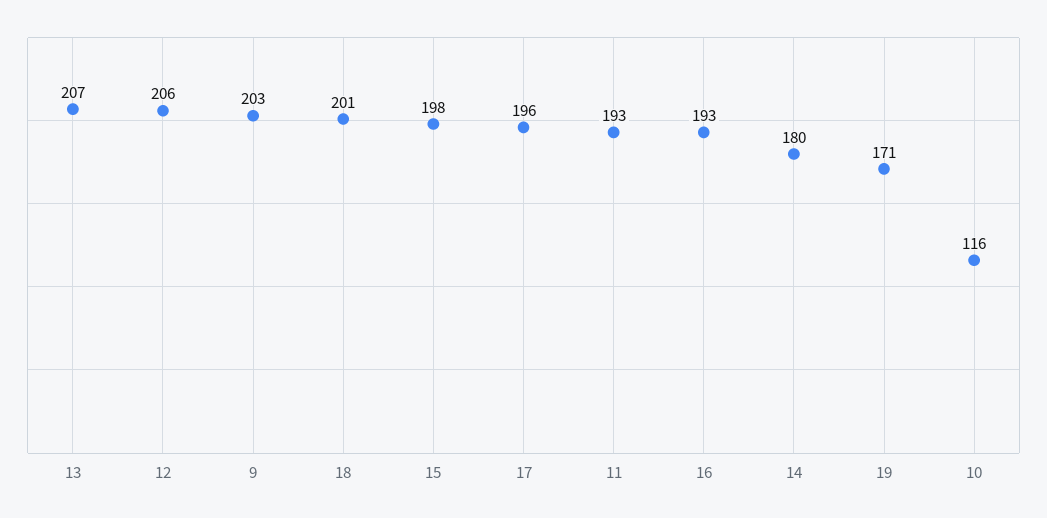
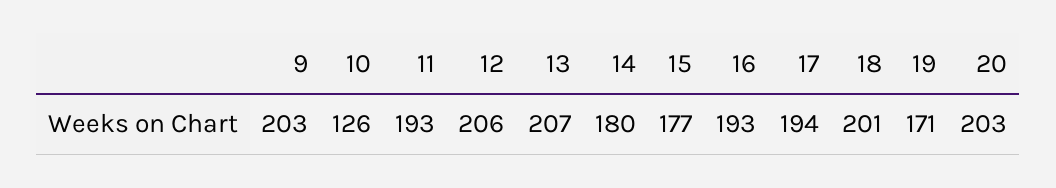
  {
    "13": 207,
    "12": 206,
    "9": 203,
    "18": 201,
-   "15": 198,
+   "15": 177,
-   "17": 196,
+   "17": 194,
    "11": 193,
    "16": 193,
    "14": 180,
    "19": 171,
-   "10": 116
+   "10": 126,
+   "20": 203
  }

